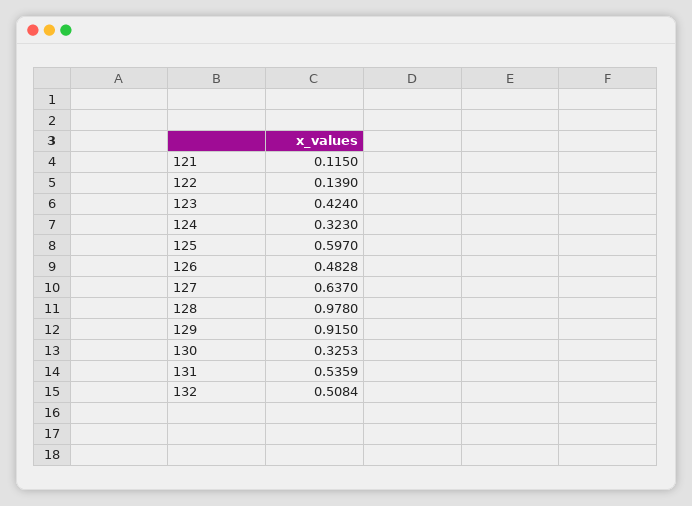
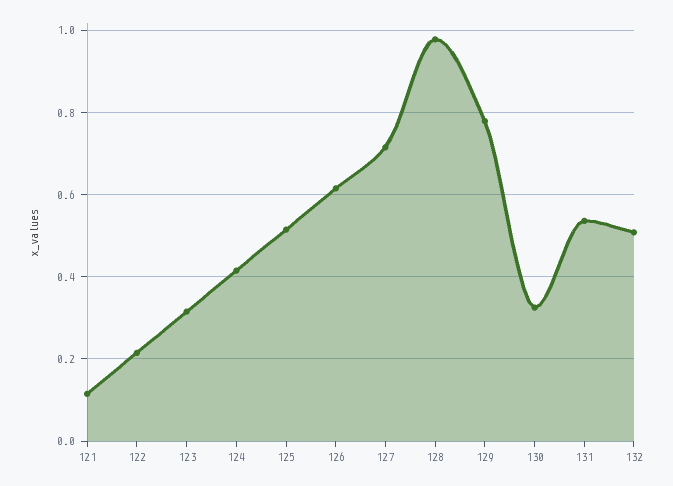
  {
    "121": 0.115,
-   "122": 0.139,
+   "122": 0.22,
-   "123": 0.424,
+   "123": 0.32,
-   "124": 0.323,
+   "124": 0.42,
-   "125": 0.597,
+   "125": 0.52,
-   "126": 0.4828,
+   "126": 0.62,
-   "127": 0.637,
+   "127": 0.72,
    "128": 0.978,
-   "129": 0.915,
+   "129": 0.78,
    "130": 0.3253,
    "131": 0.5359,
    "132": 0.5084
  }

